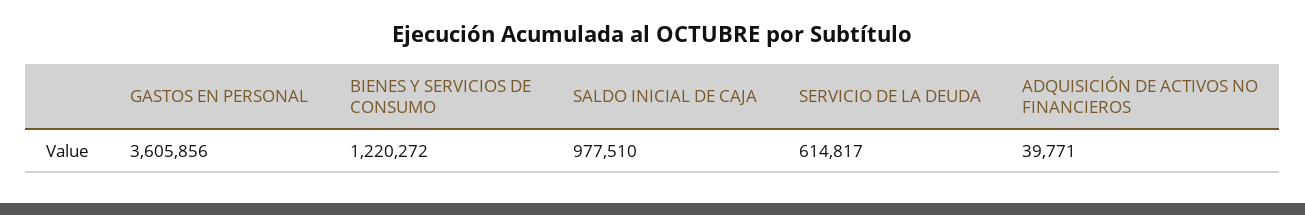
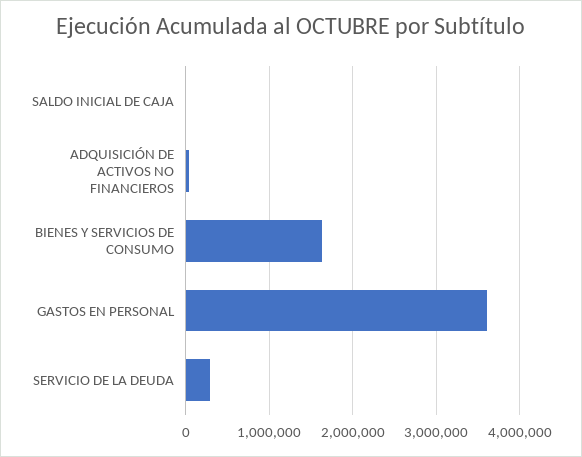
  {
    "GASTOS EN PERSONAL": 3605856,
-   "BIENES Y SERVICIOS DE CONSUMO": 1220272,
+   "BIENES Y SERVICIOS DE CONSUMO": 1600000,
-   "SALDO INICIAL DE CAJA": 977510,
+   "SALDO INICIAL DE CAJA": 0,
-   "SERVICIO DE LA DEUDA": 614817,
+   "SERVICIO DE LA DEUDA": 300000,
    "ADQUISICIÓN DE ACTIVOS NO FINANCIEROS": 39771
  }

